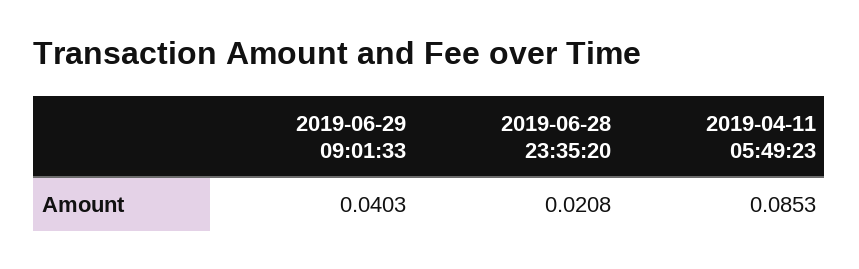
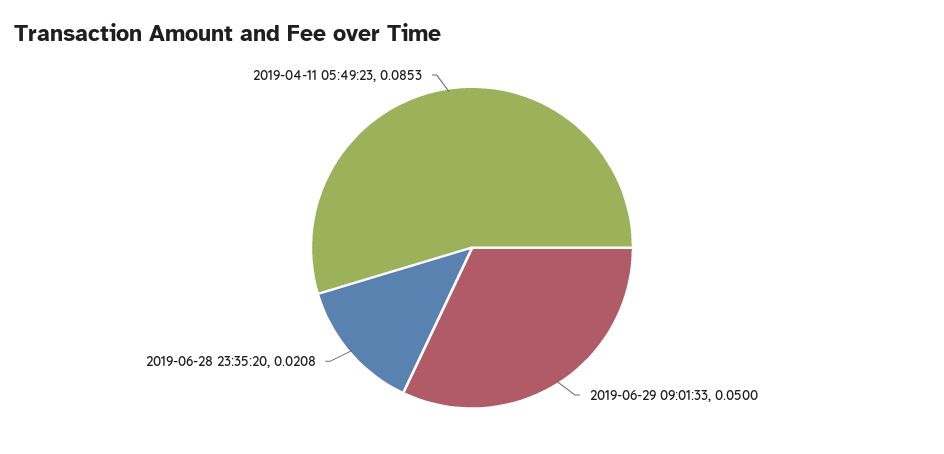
  {
-   "2019-06-29 09:01:33": 0.0403,
+   "2019-06-29 09:01:33": 0.05,
    "2019-06-28 23:35:20": 0.0208,
    "2019-04-11 05:49:23": 0.0853
  }

